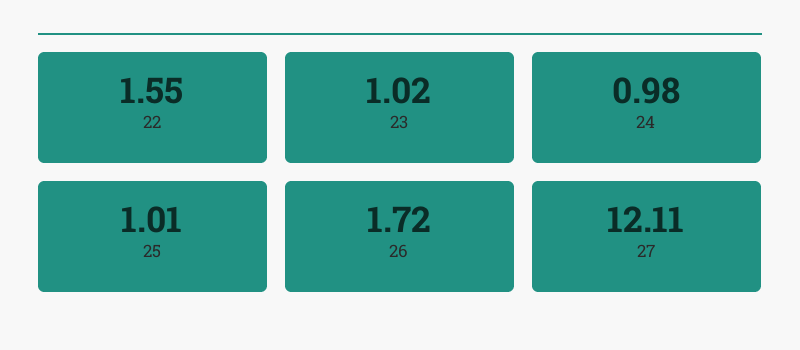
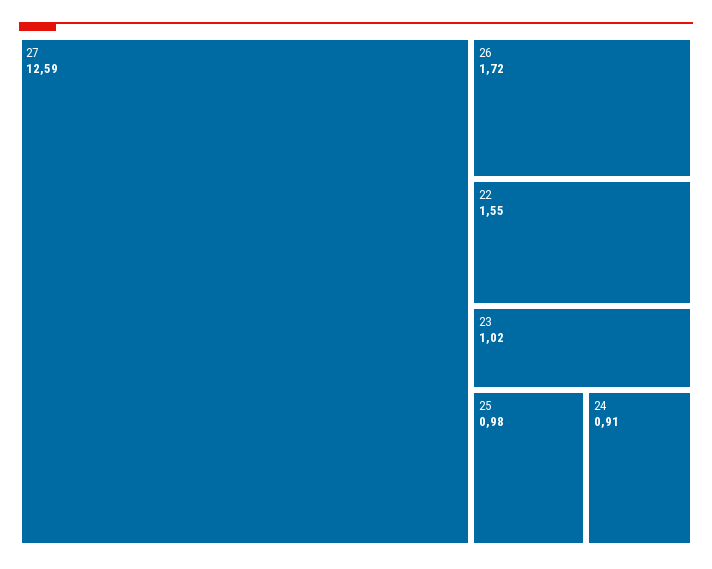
  {
    "22": 1.55,
    "23": 1.02,
-   "24": 0.98,
+   "24": 0.91,
-   "25": 1.01,
+   "25": 0.98,
    "26": 1.72,
-   "27": 12.11
+   "27": 12.59
  }

